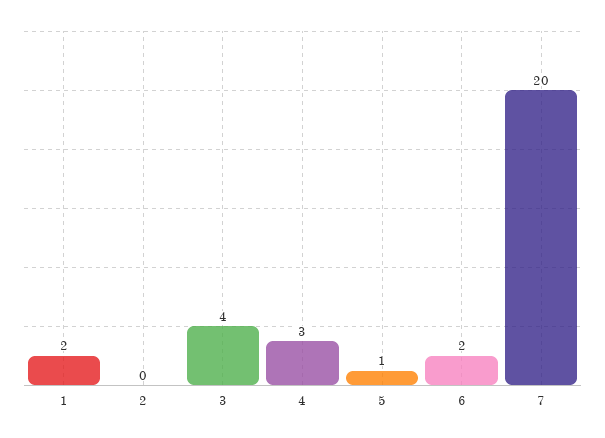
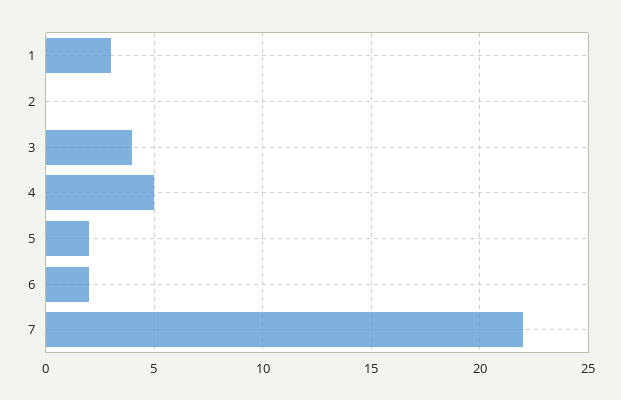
  {
-   "1": 2,
+   "1": 3,
    "2": 0,
    "3": 4,
-   "4": 3,
+   "4": 5,
-   "5": 1,
+   "5": 2,
    "6": 2,
-   "7": 20
+   "7": 22
  }

